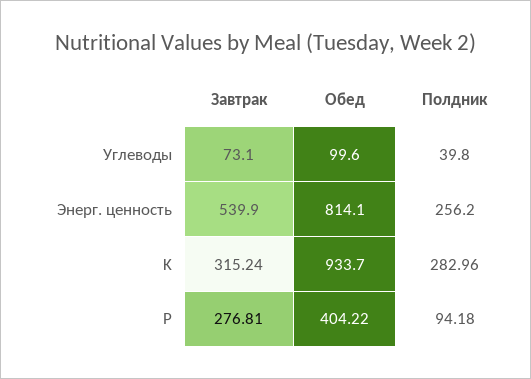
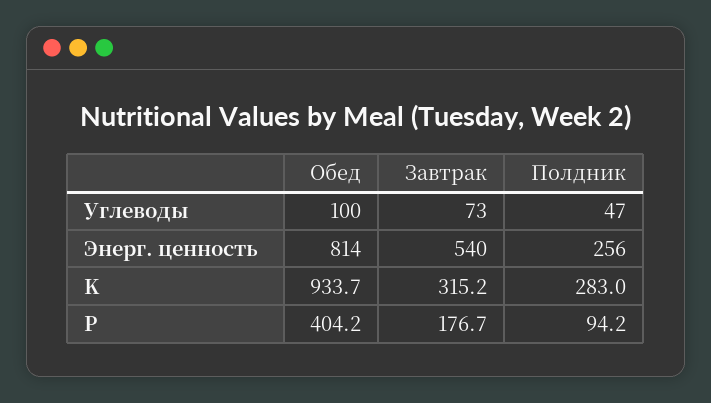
  {
    "Завтрак": {
      "Углеводы": 73.1,
      "Энерг. ценность": 539.9,
      "K": 315.24,
-     "P": 276.81
+     "P": 176.7
    },
    "Обед": {
      "Углеводы": 99.6,
      "Энерг. ценность": 814.1,
      "K": 933.7,
      "P": 404.22
    },
    "Полдник": {
-     "Углеводы": 39.8,
+     "Углеводы": 47,
      "Энерг. ценность": 256.2,
      "K": 282.96,
      "P": 94.18
    }
  }

